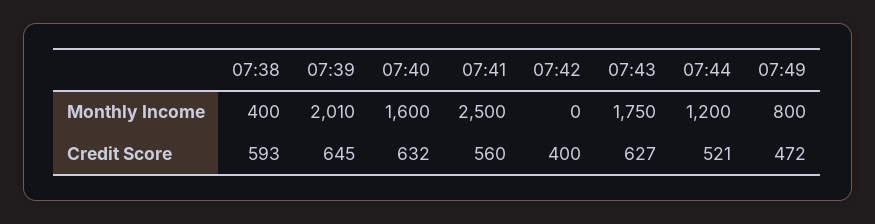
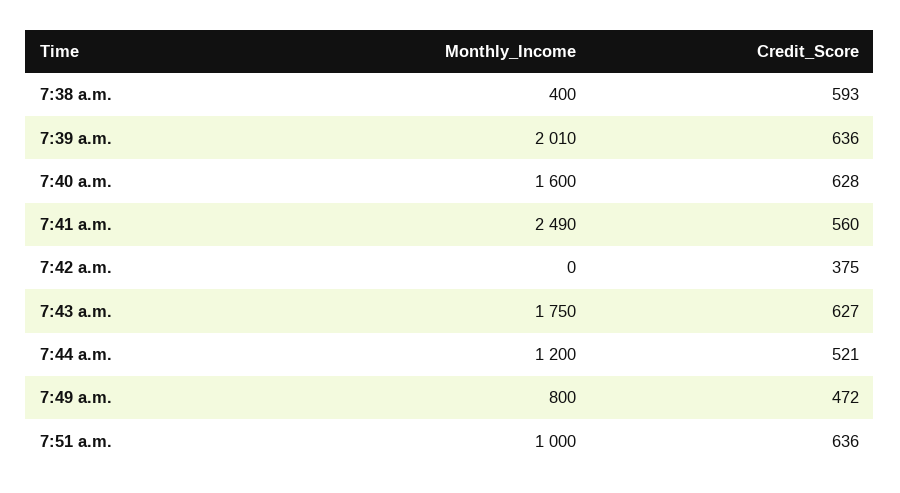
  {
    "07:38": {
      "Monthly Income": 400,
      "Credit Score": 593
    },
    "07:39": {
      "Monthly Income": 2010,
-     "Credit Score": 645
+     "Credit Score": 636
    },
    "07:40": {
      "Monthly Income": 1600,
-     "Credit Score": 632
+     "Credit Score": 628
    },
    "07:41": {
-     "Monthly Income": 2500,
+     "Monthly Income": 2490,
      "Credit Score": 560
    },
    "07:42": {
      "Monthly Income": 0,
-     "Credit Score": 400
+     "Credit Score": 375
    },
    "07:43": {
      "Monthly Income": 1750,
      "Credit Score": 627
    },
    "07:44": {
      "Monthly Income": 1200,
      "Credit Score": 521
    },
    "07:49": {
      "Monthly Income": 800,
      "Credit Score": 472
-   }
+   },
+   "7:51 a.m.": {
+     "Monthly Income": 1000,
+     "Credit Score": 636
+   }
  }

